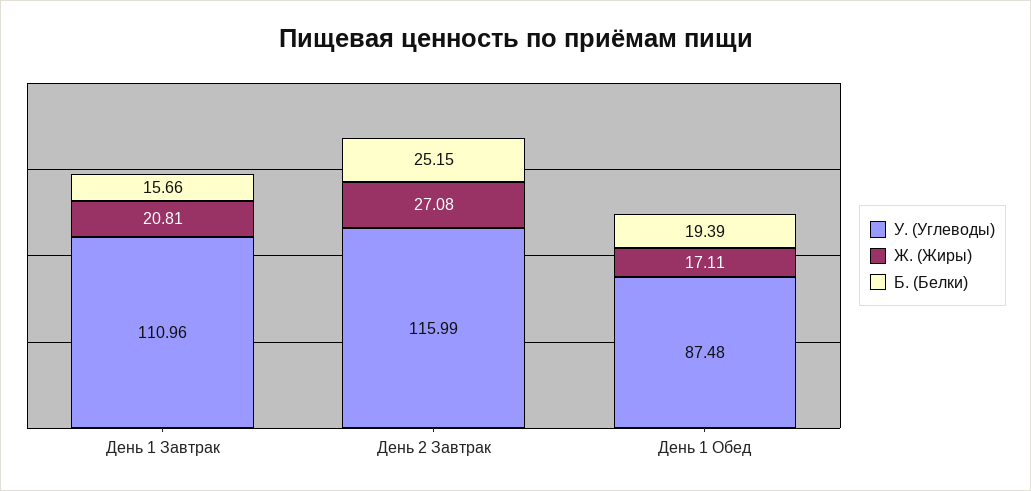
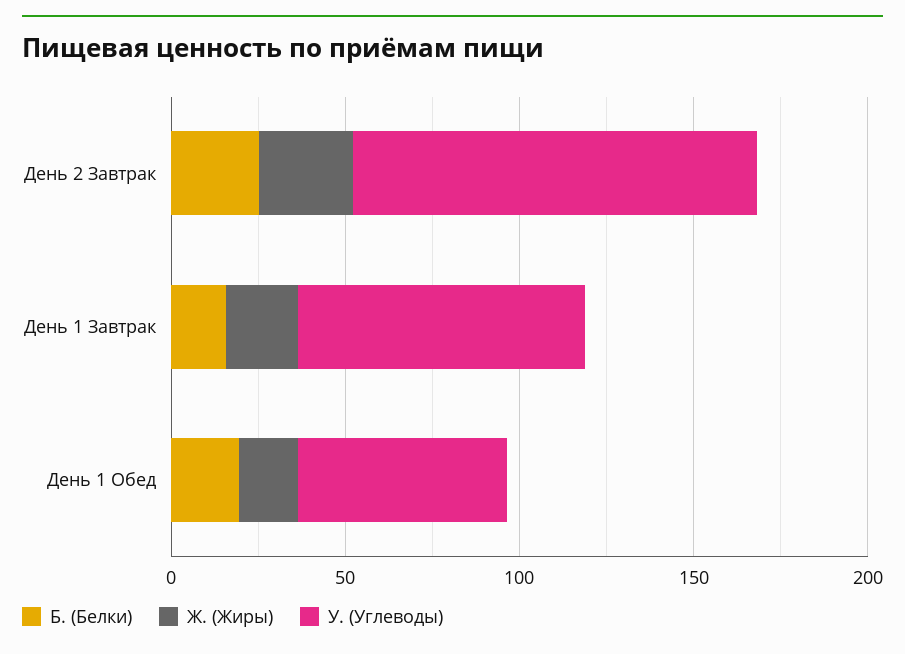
  {
    "У. (Углеводы)": {
-     "День 1 Завтрак": 110.96,
+     "День 1 Завтрак": 80,
      "День 2 Завтрак": 115.99,
-     "День 1 Обед": 87.48
+     "День 1 Обед": 60
    },
    "Ж. (Жиры)": {
      "День 1 Завтрак": 20.81,
      "День 2 Завтрак": 27.08,
      "День 1 Обед": 17.11
    },
    "Б. (Белки)": {
      "День 1 Завтрак": 15.66,
      "День 2 Завтрак": 25.15,
      "День 1 Обед": 19.39
    }
  }

